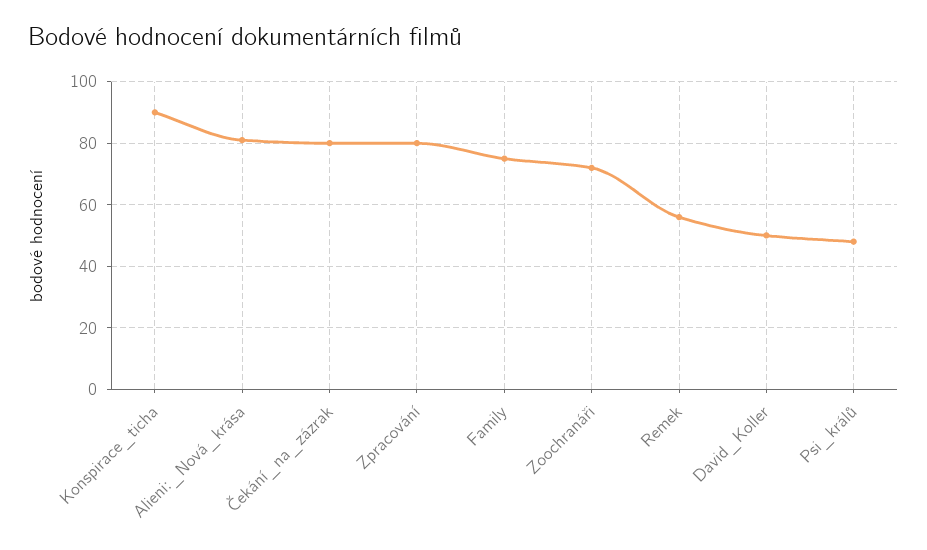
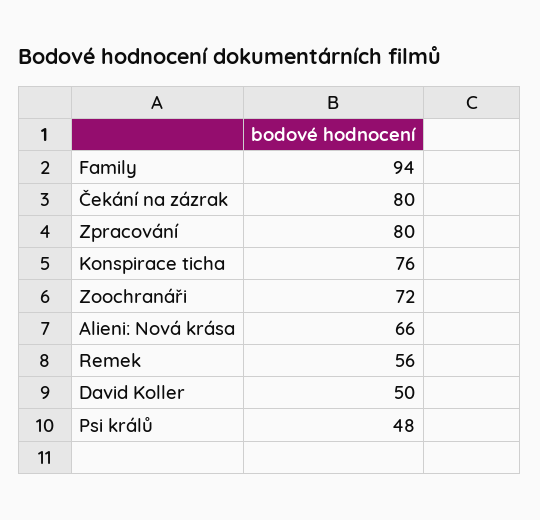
  {
-   "Konspirace_ticha": 90,
+   "Konspirace_ticha": 76,
-   "Alieni:_Nová_krása": 80,
+   "Alieni:_Nová_krása": 66,
    "Čekání_na_zázrak": 80,
    "Zpracování": 80,
-   "Family": 75,
+   "Family": 94,
    "Zoochranáři": 72,
    "Remek": 56,
    "David_Koller": 50,
    "Psi_králů": 48
  }

